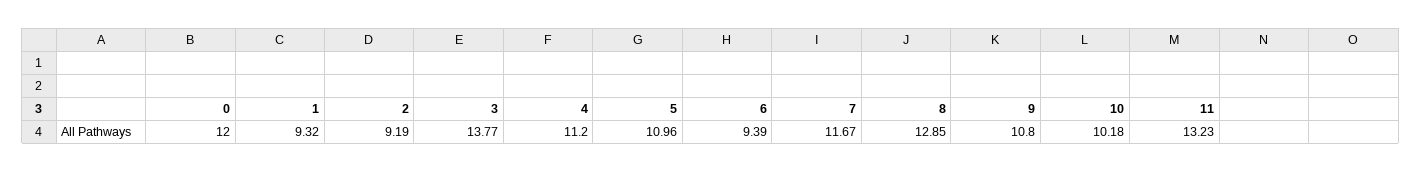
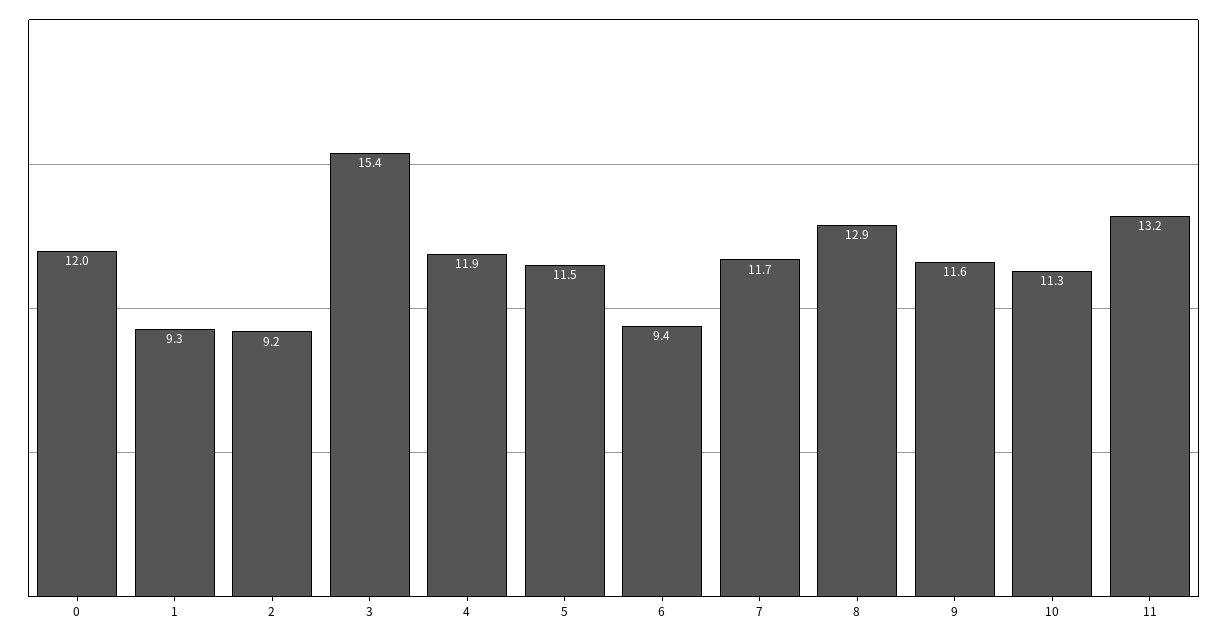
  {
    "0": 12,
    "1": 9.32,
    "2": 9.19,
-   "3": 13.77,
+   "3": 15.4,
-   "4": 11.2,
+   "4": 11.9,
-   "5": 10.96,
+   "5": 11.5,
    "6": 9.39,
    "7": 11.67,
    "8": 12.85,
-   "9": 10.8,
+   "9": 11.6,
-   "10": 10.18,
+   "10": 11.3,
    "11": 13.23
  }

